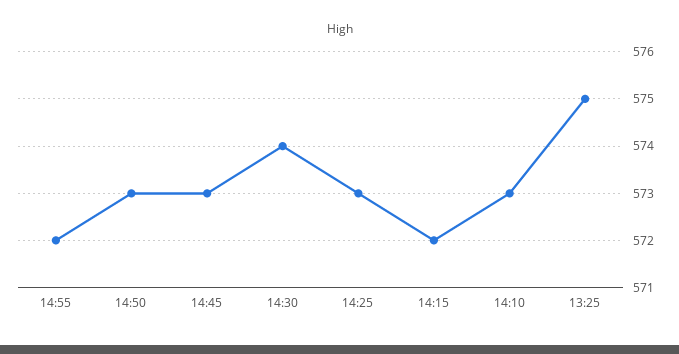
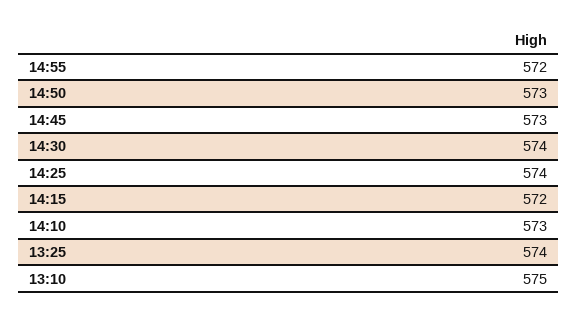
  {
    "14:55": 572,
    "14:50": 573,
    "14:45": 573,
    "14:30": 574,
-   "14:25": 573,
+   "14:25": 574,
    "14:15": 572,
    "14:10": 573,
-   "13:25": 575
+   "13:25": 574,
+   "13:10": 575
  }

